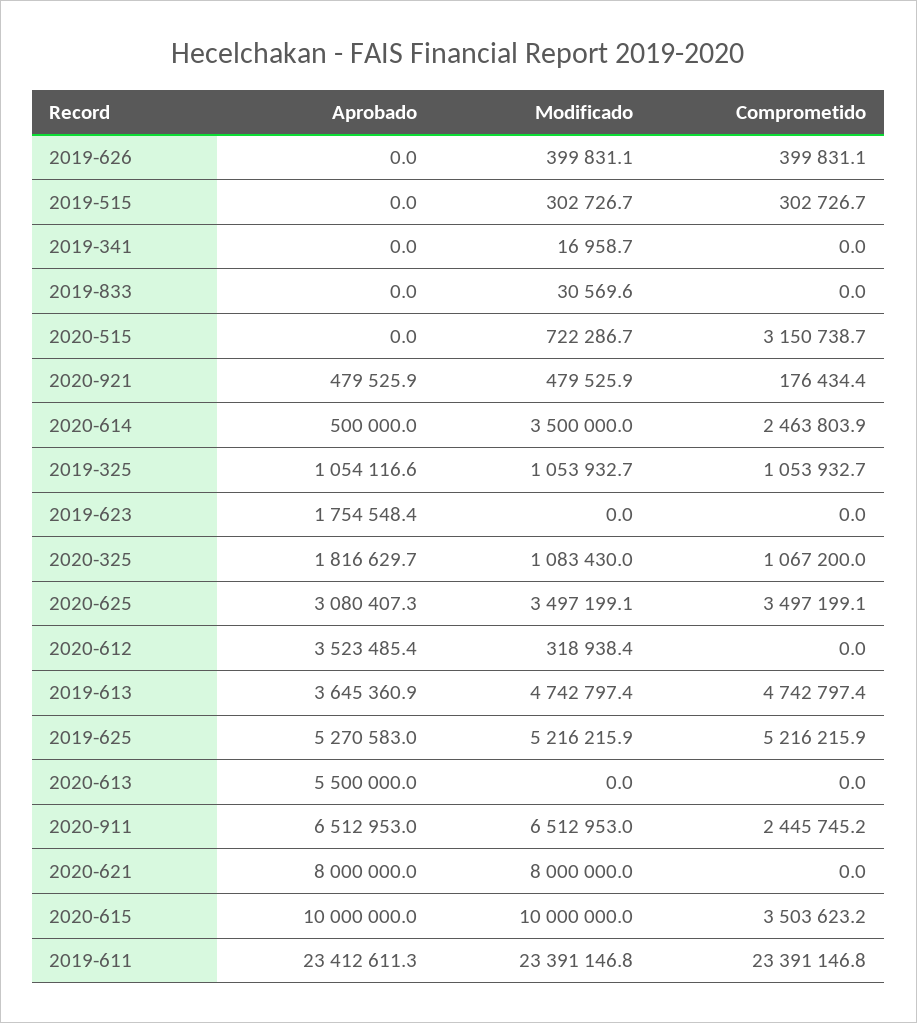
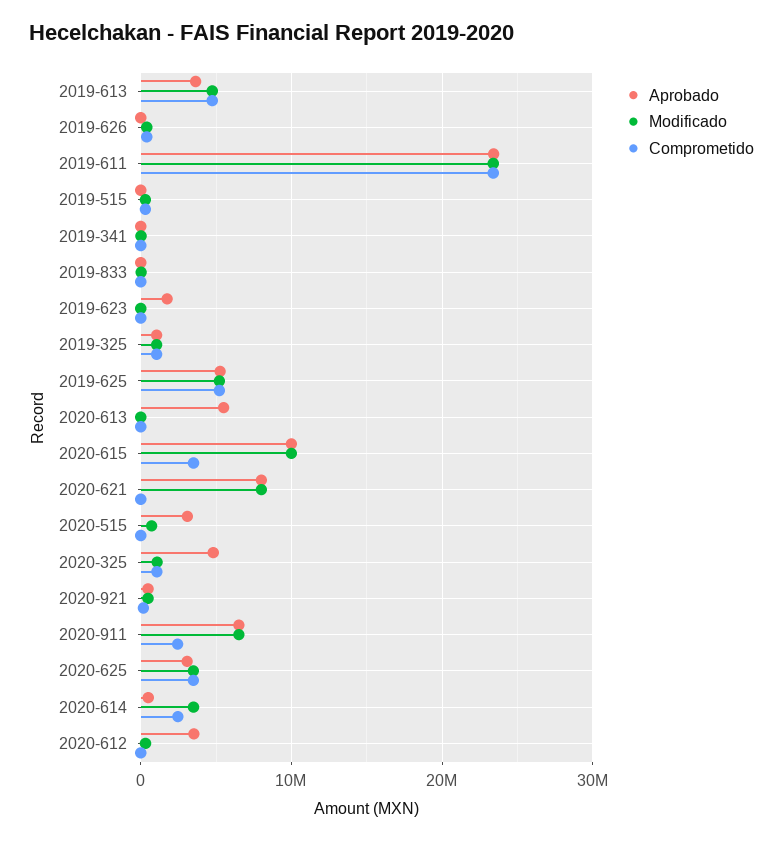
  {
    "Aprobado": {
      "2019-626": 0,
      "2019-515": 0,
      "2019-341": 0,
      "2019-833": 0,
-     "2020-515": 0,
+     "2020-515": 3000000,
      "2020-921": 479525.9,
      "2020-614": 500000,
      "2019-325": 1054116.6,
      "2019-623": 1754548.4,
-     "2020-325": 1816629.7,
+     "2020-325": 5000000,
      "2020-625": 3080407.3,
      "2020-612": 3523485.4,
      "2019-613": 3645360.9,
      "2019-625": 5270583,
      "2020-613": 5500000,
      "2020-911": 6512953,
      "2020-621": 8000000,
      "2020-615": 10000000,
      "2019-611": 23412611.3
    },
    "Modificado": {
      "2019-626": 399831.1,
      "2019-515": 302726.7,
      "2019-341": 16958.7,
      "2019-833": 30569.6,
      "2020-515": 722286.7,
      "2020-921": 479525.9,
      "2020-614": 3500000,
      "2019-325": 1053932.7,
      "2019-623": 0,
      "2020-325": 1083430,
      "2020-625": 3497199.1,
      "2020-612": 318938.4,
      "2019-613": 4742797.4,
      "2019-625": 5216215.9,
      "2020-613": 0,
      "2020-911": 6512953,
      "2020-621": 8000000,
      "2020-615": 10000000,
      "2019-611": 23391146.8
    },
    "Comprometido": {
      "2019-626": 399831.1,
      "2019-515": 302726.7,
      "2019-341": 0,
      "2019-833": 0,
-     "2020-515": 3150738.7,
+     "2020-515": 0,
      "2020-921": 176434.4,
      "2020-614": 2463803.9,
      "2019-325": 1053932.7,
      "2019-623": 0,
      "2020-325": 1067200,
      "2020-625": 3497199.1,
      "2020-612": 0,
      "2019-613": 4742797.4,
      "2019-625": 5216215.9,
      "2020-613": 0,
      "2020-911": 2445745.2,
      "2020-621": 0,
      "2020-615": 3503623.2,
      "2019-611": 23391146.8
    }
  }

